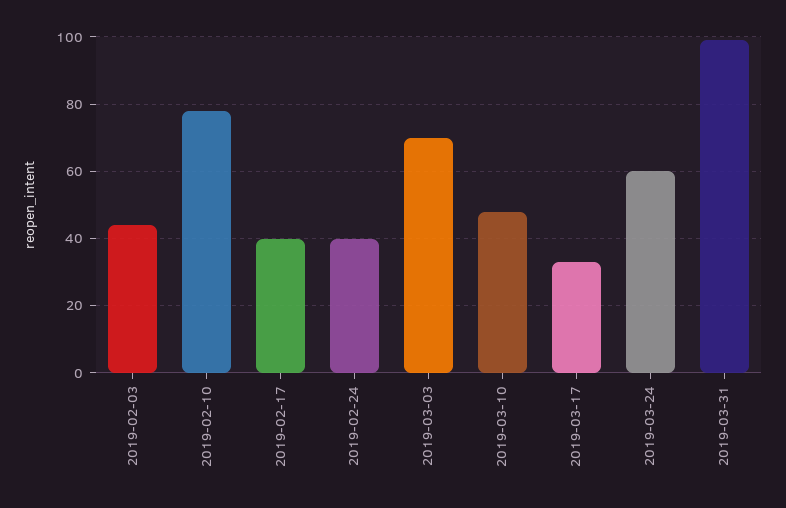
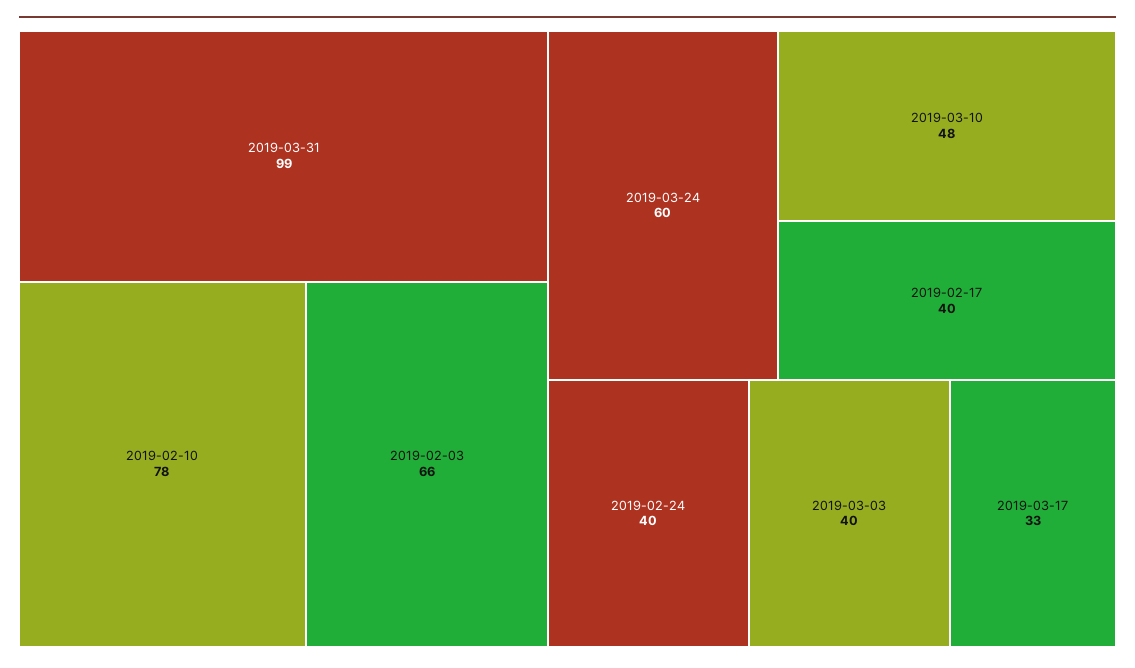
  {
-   "2019-02-03": 45,
+   "2019-02-03": 66,
    "2019-02-10": 78,
    "2019-02-17": 40,
    "2019-02-24": 40,
-   "2019-03-03": 70,
+   "2019-03-03": 40,
    "2019-03-10": 48,
    "2019-03-17": 33,
    "2019-03-24": 60,
    "2019-03-31": 99
  }

